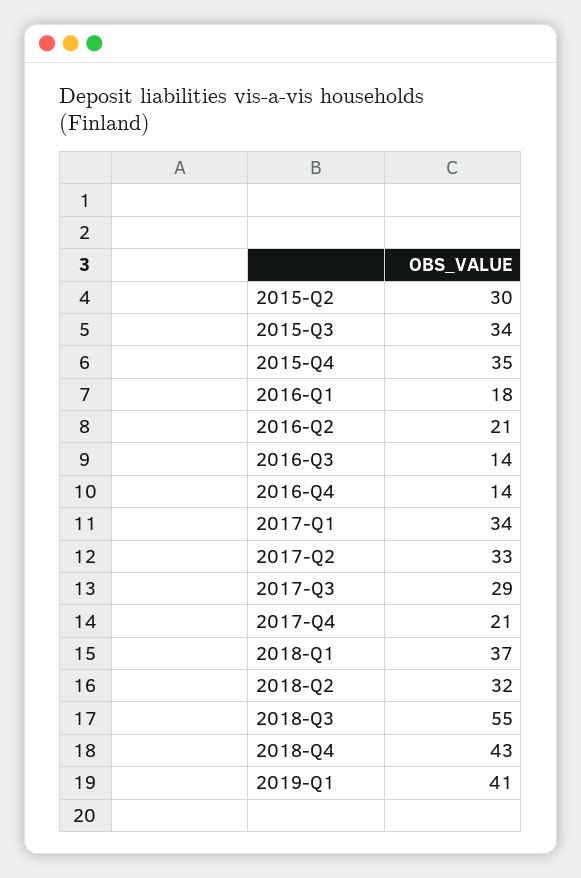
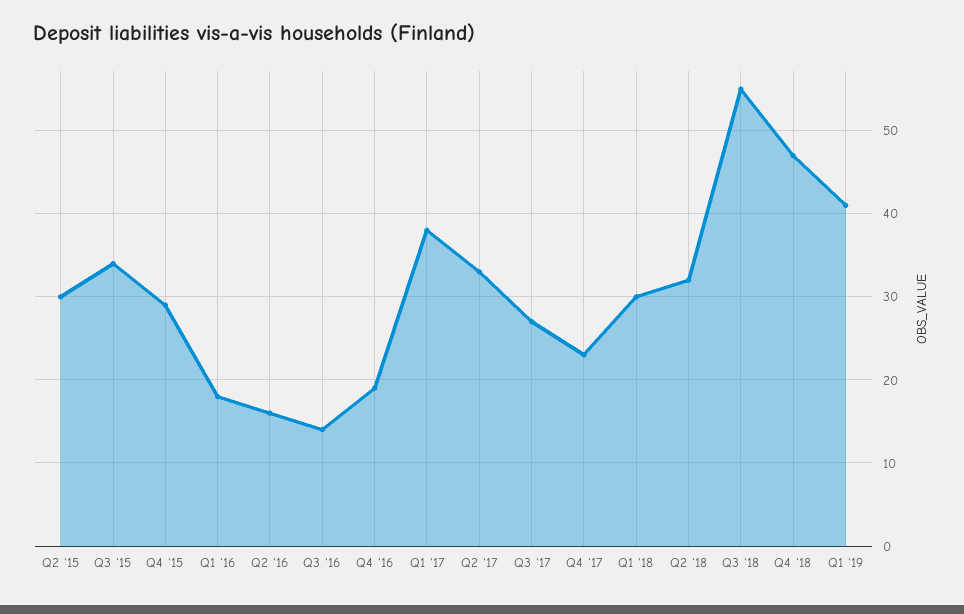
  {
    "2015-Q2": 30,
    "2015-Q3": 34,
-   "2015-Q4": 35,
+   "2015-Q4": 29,
    "2016-Q1": 18,
-   "2016-Q2": 21,
+   "2016-Q2": 16,
    "2016-Q3": 14,
-   "2016-Q4": 14,
+   "2016-Q4": 19,
-   "2017-Q1": 34,
+   "2017-Q1": 38,
    "2017-Q2": 33,
-   "2017-Q3": 29,
+   "2017-Q3": 27,
-   "2017-Q4": 21,
+   "2017-Q4": 23,
-   "2018-Q1": 37,
+   "2018-Q1": 30,
    "2018-Q2": 32,
    "2018-Q3": 55,
-   "2018-Q4": 43,
+   "2018-Q4": 47,
    "2019-Q1": 41
  }

